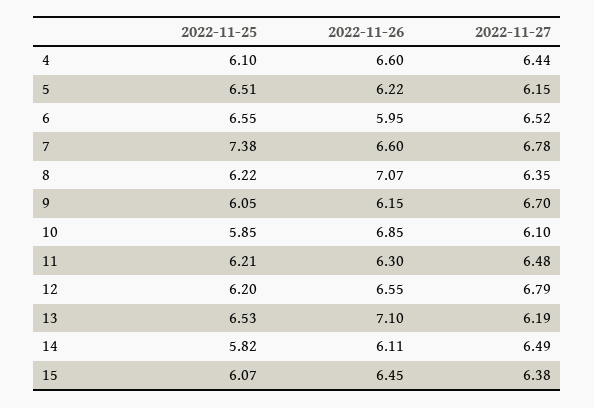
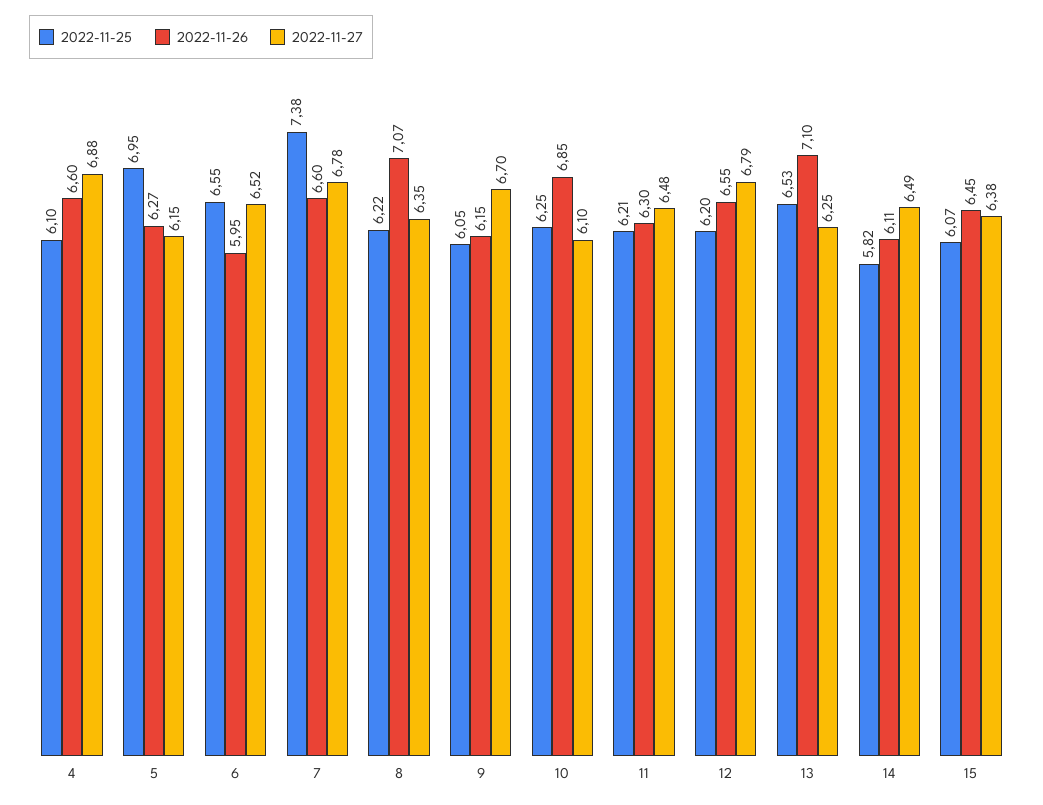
  {
    "2022-11-25": {
      "4": 6.1,
-     "5": 6.51,
+     "5": 6.95,
      "6": 6.55,
      "7": 7.38,
      "8": 6.22,
      "9": 6.05,
-     "10": 5.85,
+     "10": 6.25,
      "11": 6.21,
      "12": 6.2,
      "13": 6.53,
      "14": 5.82,
      "15": 6.07
    },
    "2022-11-26": {
      "4": 6.6,
-     "5": 6.22,
+     "5": 6.27,
      "6": 5.95,
      "7": 6.6,
      "8": 7.07,
      "9": 6.15,
      "10": 6.85,
      "11": 6.3,
      "12": 6.55,
      "13": 7.1,
      "14": 6.11,
      "15": 6.45
    },
    "2022-11-27": {
-     "4": 6.44,
+     "4": 6.88,
      "5": 6.15,
      "6": 6.52,
      "7": 6.78,
      "8": 6.35,
      "9": 6.7,
      "10": 6.1,
      "11": 6.48,
      "12": 6.79,
-     "13": 6.19,
+     "13": 6.25,
      "14": 6.49,
      "15": 6.38
    }
  }

